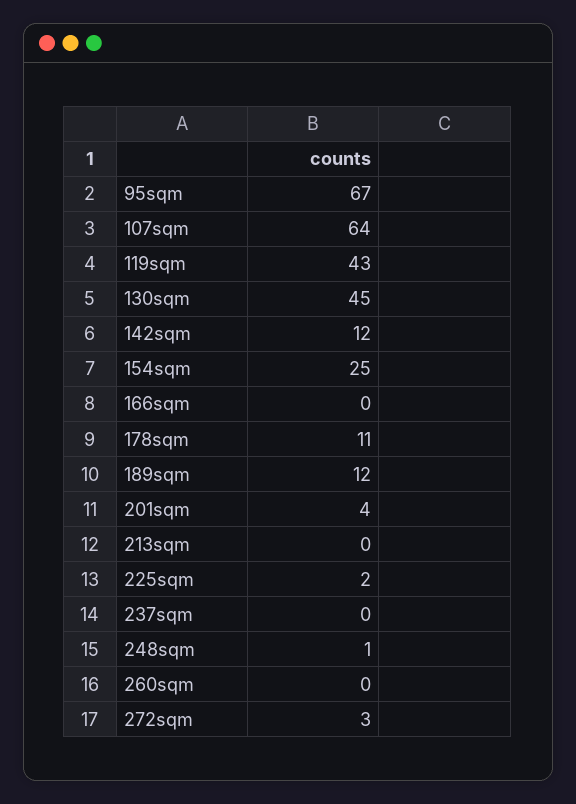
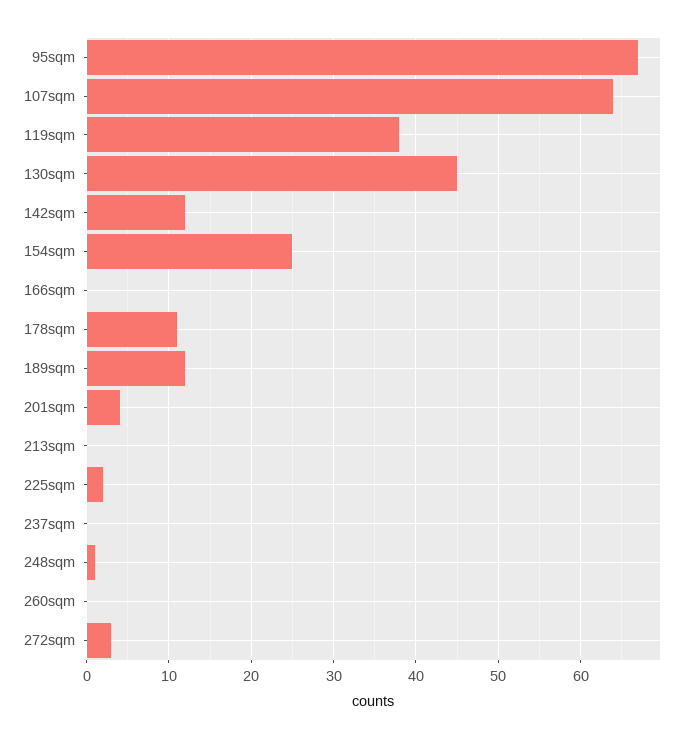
  {
    "95sqm": 67,
    "107sqm": 64,
-   "119sqm": 43,
+   "119sqm": 38,
    "130sqm": 45,
    "142sqm": 12,
    "154sqm": 25,
    "166sqm": 0,
    "178sqm": 11,
    "189sqm": 12,
    "201sqm": 4,
    "213sqm": 0,
    "225sqm": 2,
    "237sqm": 0,
    "248sqm": 1,
    "260sqm": 0,
    "272sqm": 3
  }

